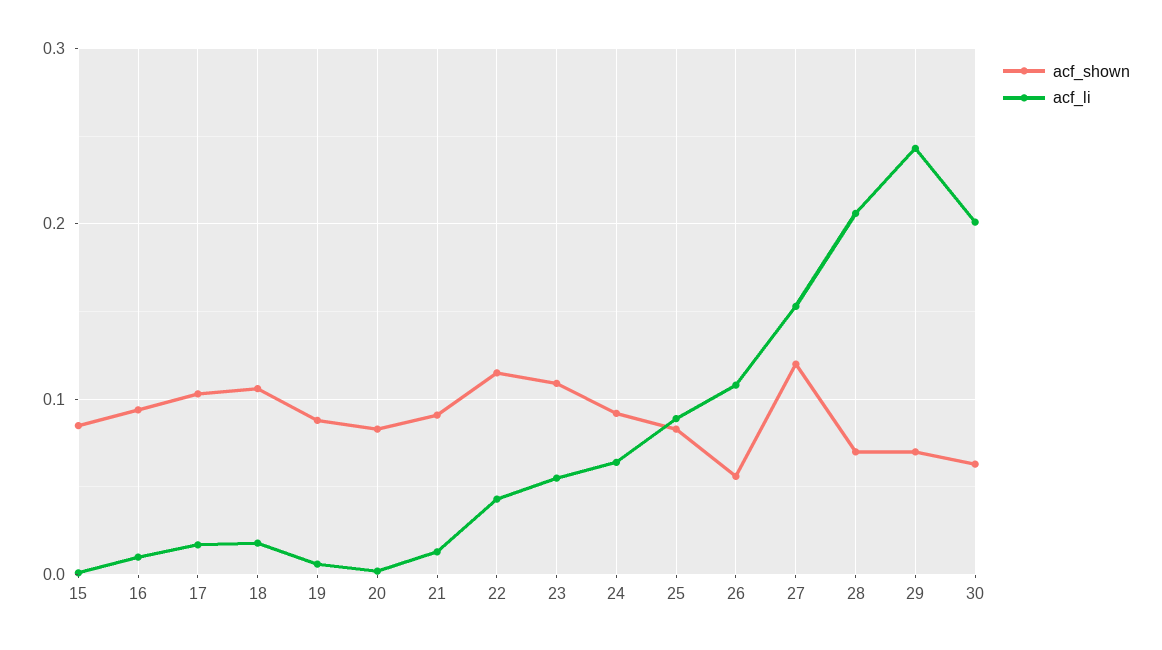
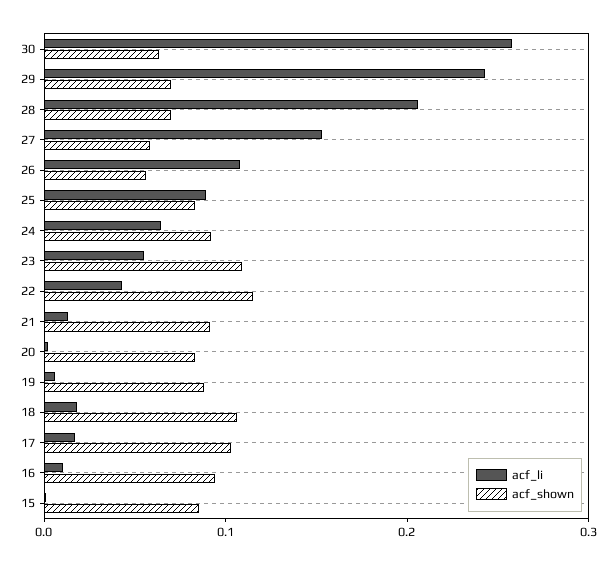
  {
    "acf_shown": {
      "15": 0.09,
      "16": 0.09,
      "17": 0.1,
      "18": 0.11,
      "19": 0.09,
      "20": 0.08,
      "21": 0.09,
      "22": 0.12,
      "23": 0.11,
      "24": 0.09,
      "25": 0.08,
      "26": 0.06,
-     "27": 0.12,
+     "27": 0.06,
      "28": 0.07,
      "29": 0.07,
      "30": 0.06
    },
    "acf_li": {
      "15": 0,
      "16": 0.01,
      "17": 0.02,
      "18": 0.02,
      "19": 0.01,
      "20": 0,
      "21": 0.01,
      "22": 0.04,
      "23": 0.06,
      "24": 0.06,
      "25": 0.09,
      "26": 0.11,
      "27": 0.15,
      "28": 0.21,
      "29": 0.24,
-     "30": 0.2
+     "30": 0.26
    }
  }

